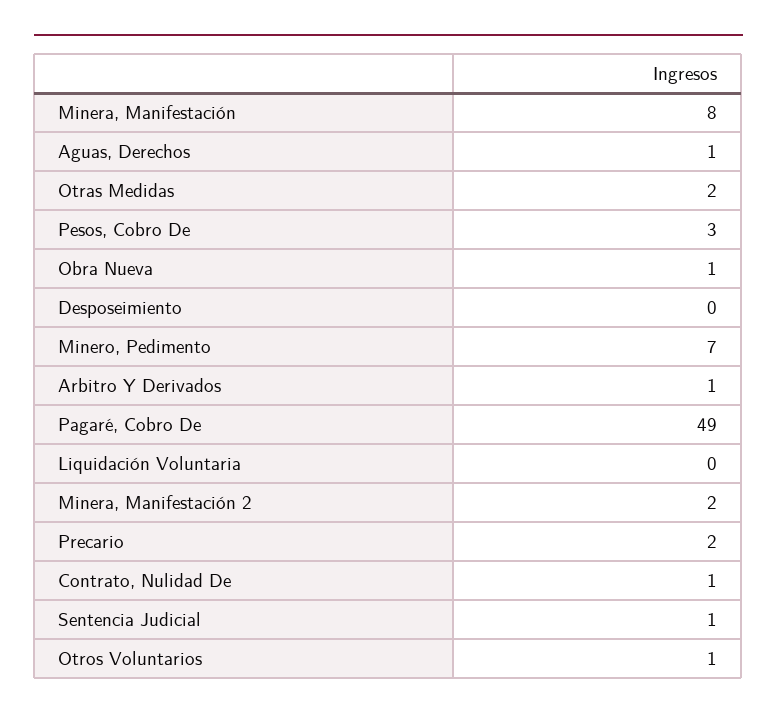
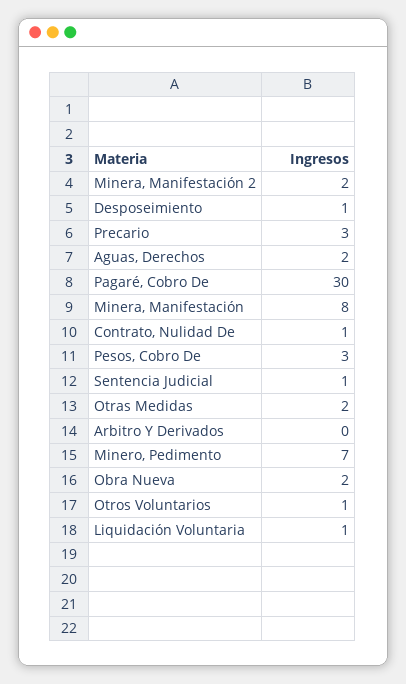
  {
    "Minera, Manifestación": 8,
-   "Aguas, Derechos": 1,
+   "Aguas, Derechos": 2,
    "Otras Medidas": 2,
    "Pesos, Cobro De": 3,
-   "Obra Nueva": 1,
+   "Obra Nueva": 2,
-   "Desposeimiento": 0,
+   "Desposeimiento": 1,
    "Minero, Pedimento": 7,
-   "Arbitro Y Derivados": 1,
+   "Arbitro Y Derivados": 0,
-   "Pagaré, Cobro De": 49,
+   "Pagaré, Cobro De": 30,
-   "Liquidación Voluntaria": 0,
+   "Liquidación Voluntaria": 1,
    "Minera, Manifestación 2": 2,
-   "Precario": 2,
+   "Precario": 3,
    "Contrato, Nulidad De": 1,
    "Sentencia Judicial": 1,
    "Otros Voluntarios": 1
  }

